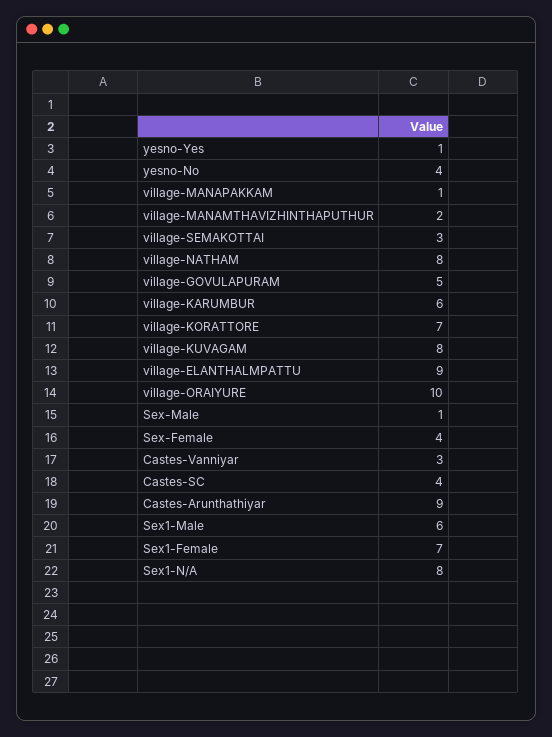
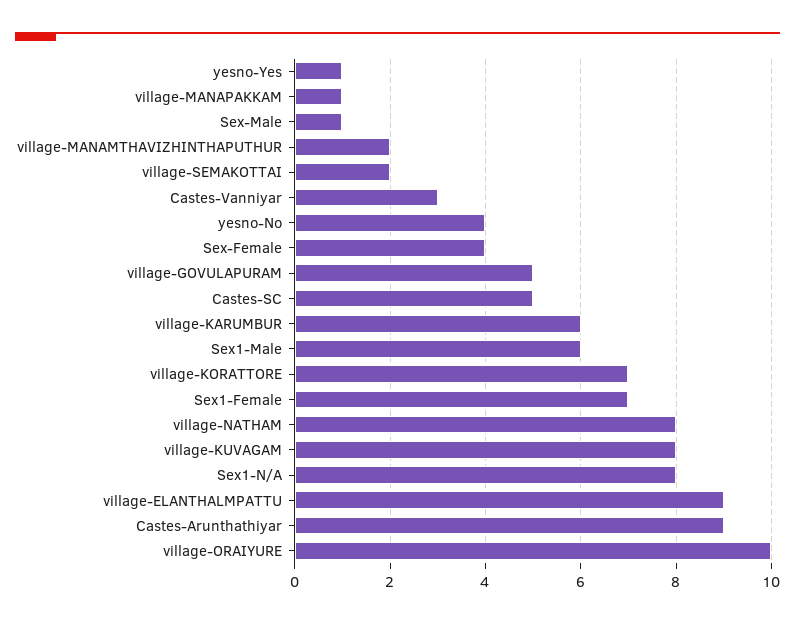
  {
    "yesno-Yes": 1,
    "yesno-No": 4,
    "village-MANAPAKKAM": 1,
    "village-MANAMTHAVIZHINTHAPUTHUR": 2,
-   "village-SEMAKOTTAI": 3,
+   "village-SEMAKOTTAI": 2,
    "village-NATHAM": 8,
    "village-GOVULAPURAM": 5,
    "village-KARUMBUR": 6,
    "village-KORATTORE": 7,
    "village-KUVAGAM": 8,
    "village-ELANTHALMPATTU": 9,
    "village-ORAIYURE": 10,
    "Sex-Male": 1,
    "Sex-Female": 4,
    "Castes-Vanniyar": 3,
-   "Castes-SC": 4,
+   "Castes-SC": 5,
    "Castes-Arunthathiyar": 9,
    "Sex1-Male": 6,
    "Sex1-Female": 7,
    "Sex1-N/A": 8
  }

